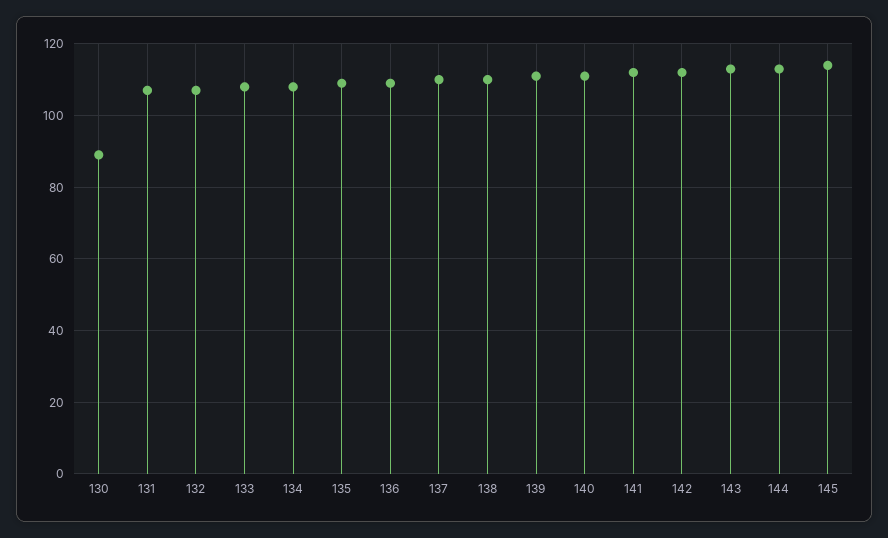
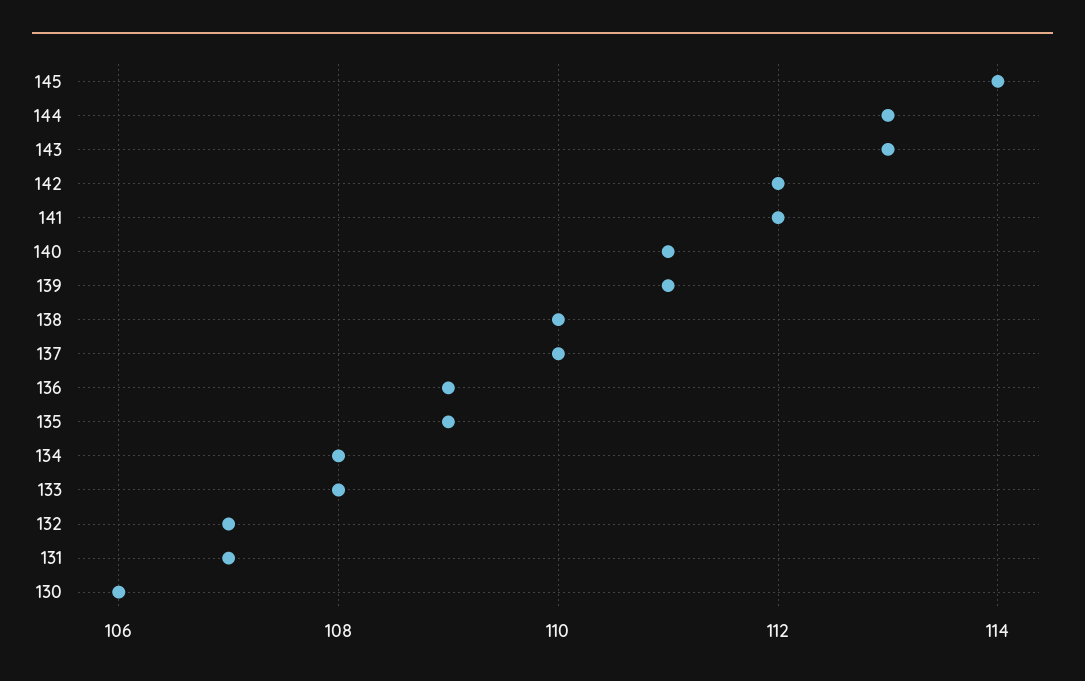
  {
-   "130": 90,
+   "130": 106,
    "131": 107,
    "132": 107,
    "133": 108,
    "134": 108,
    "135": 109,
    "136": 109,
    "137": 110,
    "138": 110,
    "139": 111,
    "140": 111,
    "141": 112,
    "142": 112,
    "143": 113,
    "144": 113,
    "145": 114
  }

